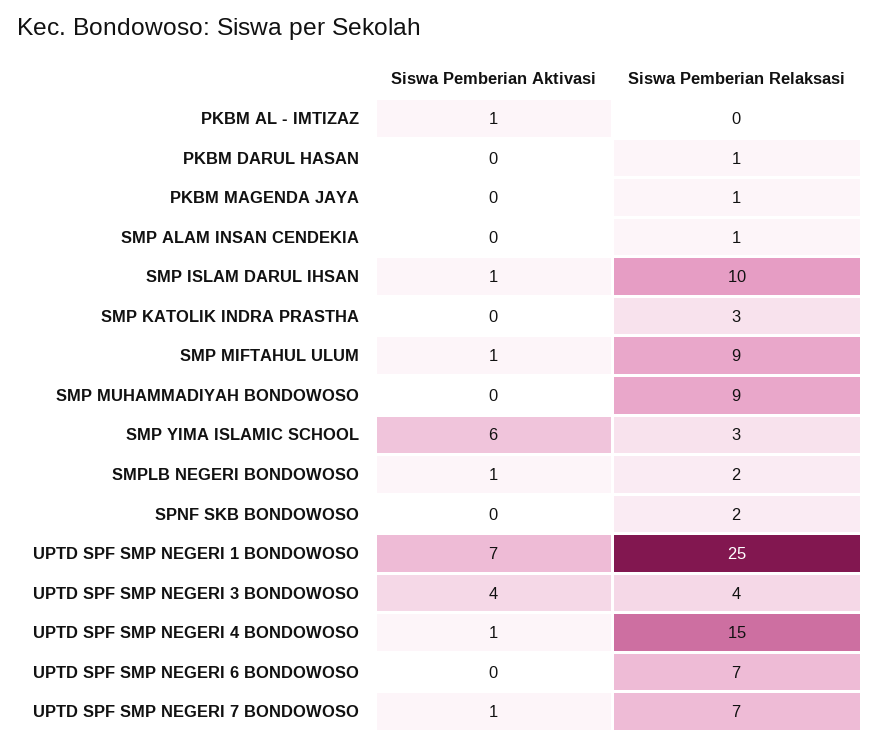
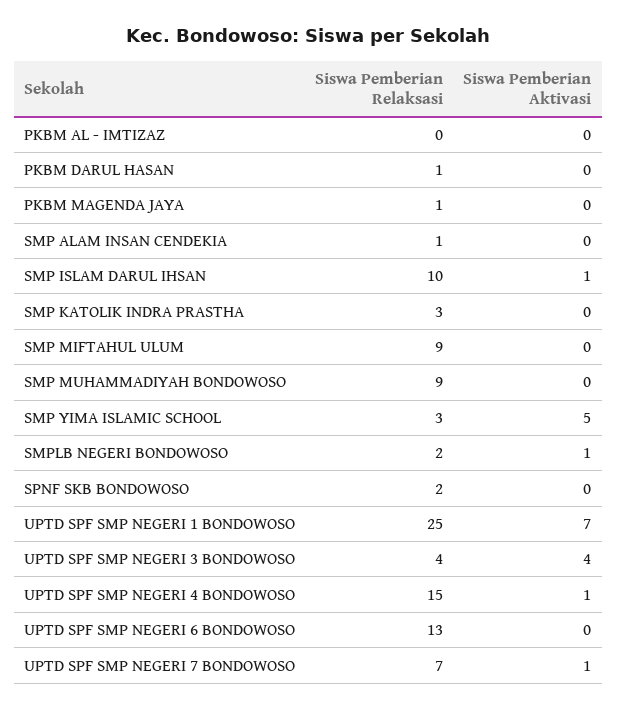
  {
    "Siswa Pemberian Aktivasi": {
-     "PKBM AL - IMTIZAZ": 1,
+     "PKBM AL - IMTIZAZ": 0,
      "PKBM DARUL HASAN": 0,
      "PKBM MAGENDA JAYA": 0,
      "SMP ALAM INSAN CENDEKIA": 0,
      "SMP ISLAM DARUL IHSAN": 1,
      "SMP KATOLIK INDRA PRASTHA": 0,
-     "SMP MIFTAHUL ULUM": 1,
+     "SMP MIFTAHUL ULUM": 0,
      "SMP MUHAMMADIYAH BONDOWOSO": 0,
-     "SMP YIMA ISLAMIC SCHOOL": 6,
+     "SMP YIMA ISLAMIC SCHOOL": 5,
      "SMPLB NEGERI BONDOWOSO": 1,
      "SPNF SKB BONDOWOSO": 0,
      "UPTD SPF SMP NEGERI 1 BONDOWOSO": 7,
      "UPTD SPF SMP NEGERI 3 BONDOWOSO": 4,
      "UPTD SPF SMP NEGERI 4 BONDOWOSO": 1,
      "UPTD SPF SMP NEGERI 6 BONDOWOSO": 0,
      "UPTD SPF SMP NEGERI 7 BONDOWOSO": 1
    },
    "Siswa Pemberian Relaksasi": {
      "PKBM AL - IMTIZAZ": 0,
      "PKBM DARUL HASAN": 1,
      "PKBM MAGENDA JAYA": 1,
      "SMP ALAM INSAN CENDEKIA": 1,
      "SMP ISLAM DARUL IHSAN": 10,
      "SMP KATOLIK INDRA PRASTHA": 3,
      "SMP MIFTAHUL ULUM": 9,
      "SMP MUHAMMADIYAH BONDOWOSO": 9,
      "SMP YIMA ISLAMIC SCHOOL": 3,
      "SMPLB NEGERI BONDOWOSO": 2,
      "SPNF SKB BONDOWOSO": 2,
      "UPTD SPF SMP NEGERI 1 BONDOWOSO": 25,
      "UPTD SPF SMP NEGERI 3 BONDOWOSO": 4,
      "UPTD SPF SMP NEGERI 4 BONDOWOSO": 15,
-     "UPTD SPF SMP NEGERI 6 BONDOWOSO": 7,
+     "UPTD SPF SMP NEGERI 6 BONDOWOSO": 13,
      "UPTD SPF SMP NEGERI 7 BONDOWOSO": 7
    }
  }

